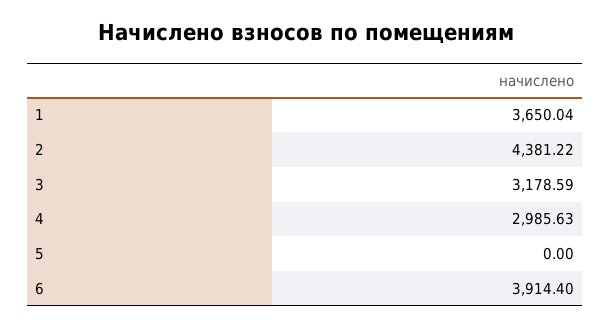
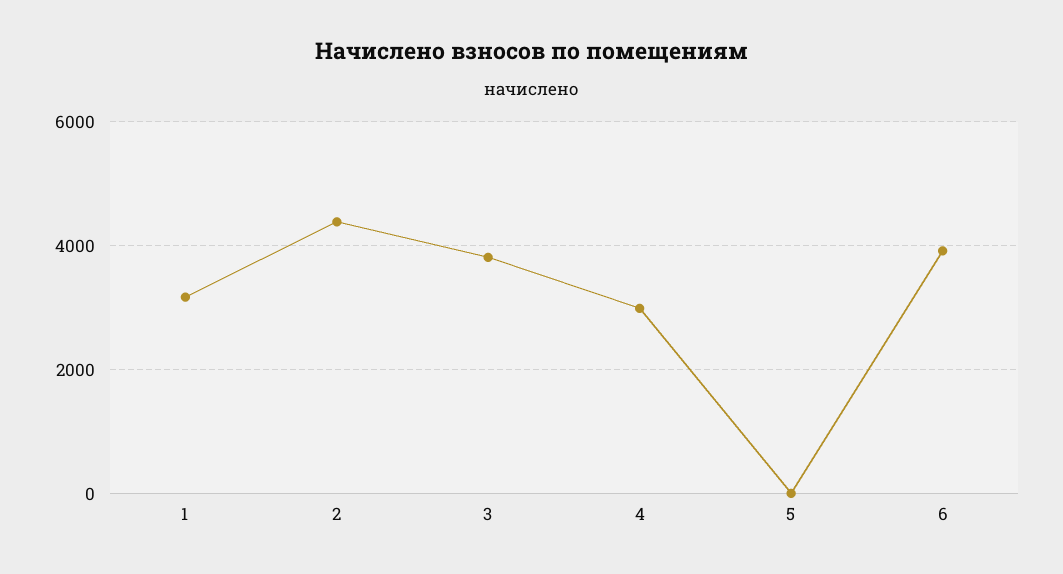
  {
-   "1": 3650.04,
+   "1": 3200,
    "2": 4381.22,
-   "3": 3178.59,
+   "3": 3800,
    "4": 2985.63,
    "5": 0,
    "6": 3914.4
  }

